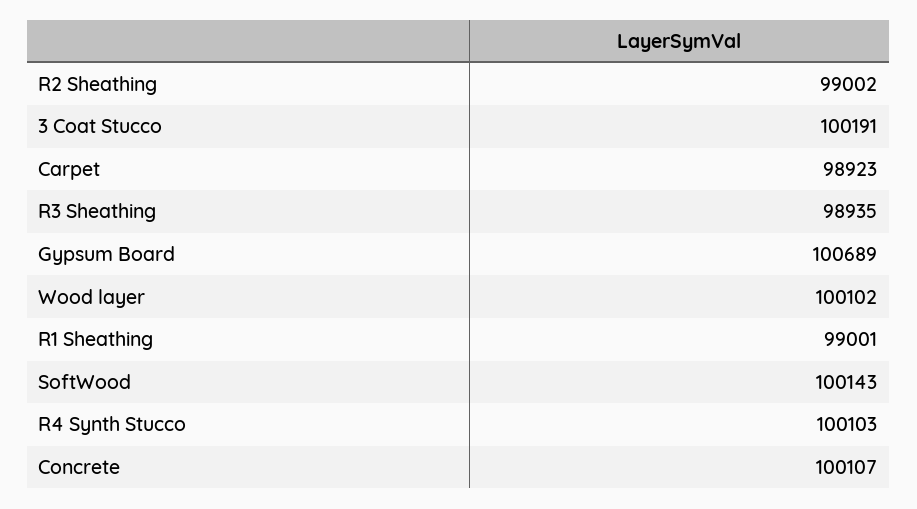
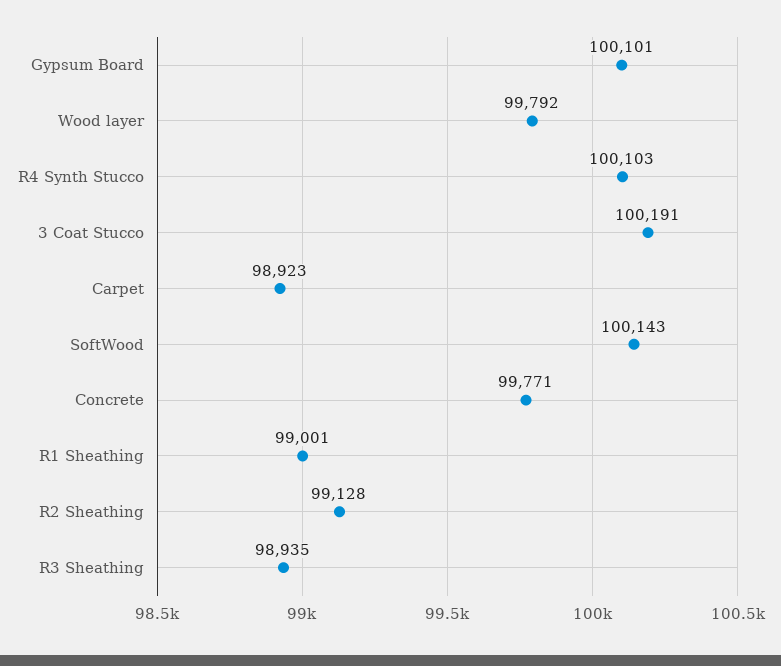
  {
-   "R2 Sheathing": 99002,
+   "R2 Sheathing": 99128,
    "3 Coat Stucco": 100191,
    "Carpet": 98923,
    "R3 Sheathing": 98935,
-   "Gypsum Board": 100689,
+   "Gypsum Board": 100101,
-   "Wood layer": 100102,
+   "Wood layer": 99792,
    "R1 Sheathing": 99001,
    "SoftWood": 100143,
    "R4 Synth Stucco": 100103,
-   "Concrete": 100107
+   "Concrete": 99771
  }

